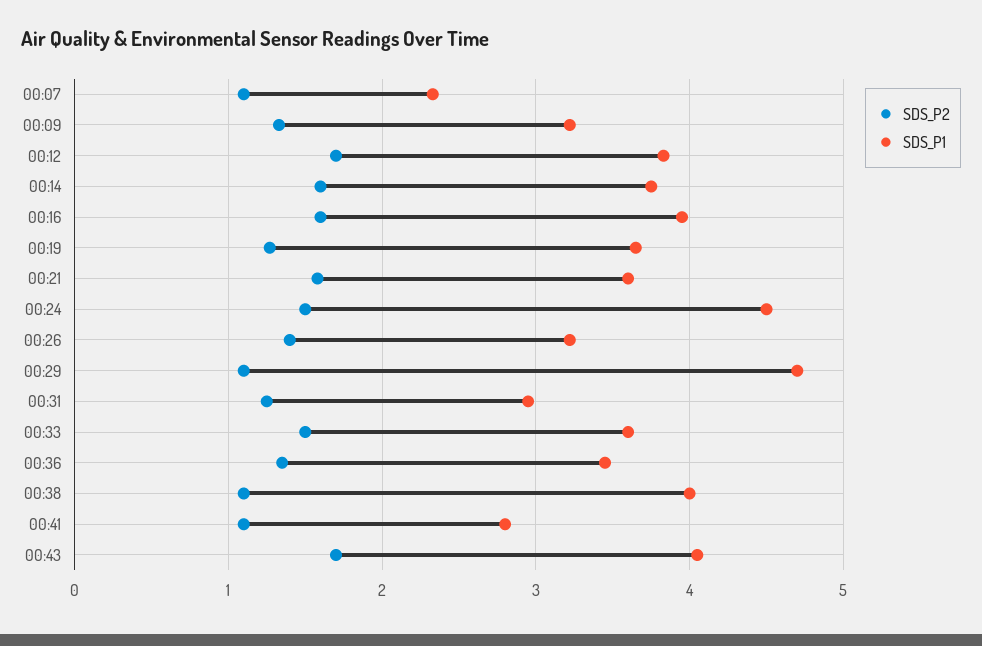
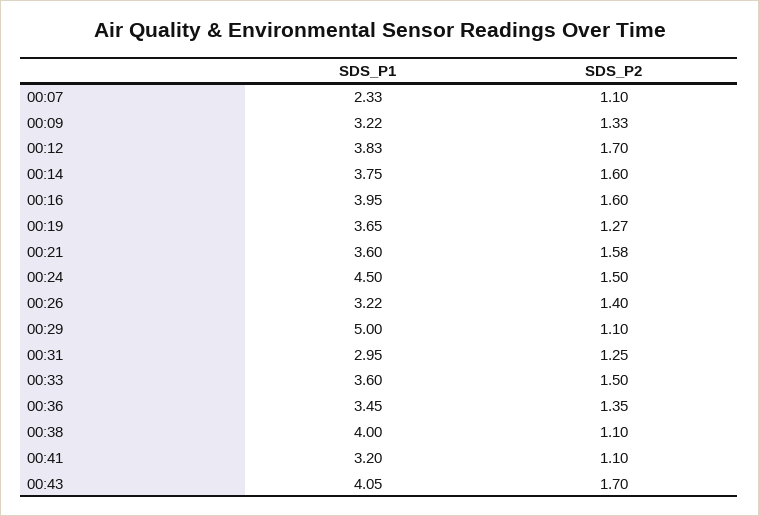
  {
    "SDS_P2": {
      "00:07": 1.1,
      "00:09": 1.33,
      "00:12": 1.7,
      "00:14": 1.6,
      "00:16": 1.6,
      "00:19": 1.27,
      "00:21": 1.58,
      "00:24": 1.5,
      "00:26": 1.4,
      "00:29": 1.1,
      "00:31": 1.25,
      "00:33": 1.5,
      "00:36": 1.35,
      "00:38": 1.1,
      "00:41": 1.1,
      "00:43": 1.7
    },
    "SDS_P1": {
      "00:07": 2.33,
      "00:09": 3.22,
      "00:12": 3.83,
      "00:14": 3.75,
      "00:16": 3.95,
      "00:19": 3.65,
      "00:21": 3.6,
      "00:24": 4.5,
      "00:26": 3.22,
-     "00:29": 4.7,
+     "00:29": 5,
      "00:31": 2.95,
      "00:33": 3.6,
      "00:36": 3.45,
      "00:38": 4,
-     "00:41": 2.8,
+     "00:41": 3.2,
      "00:43": 4.05
    }
  }

